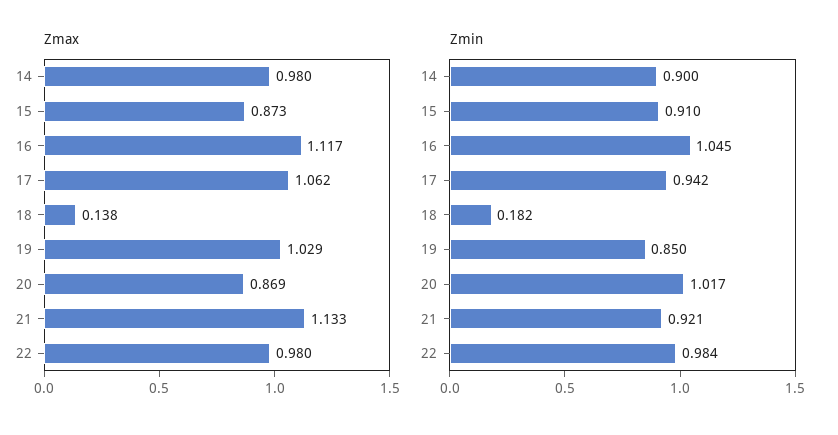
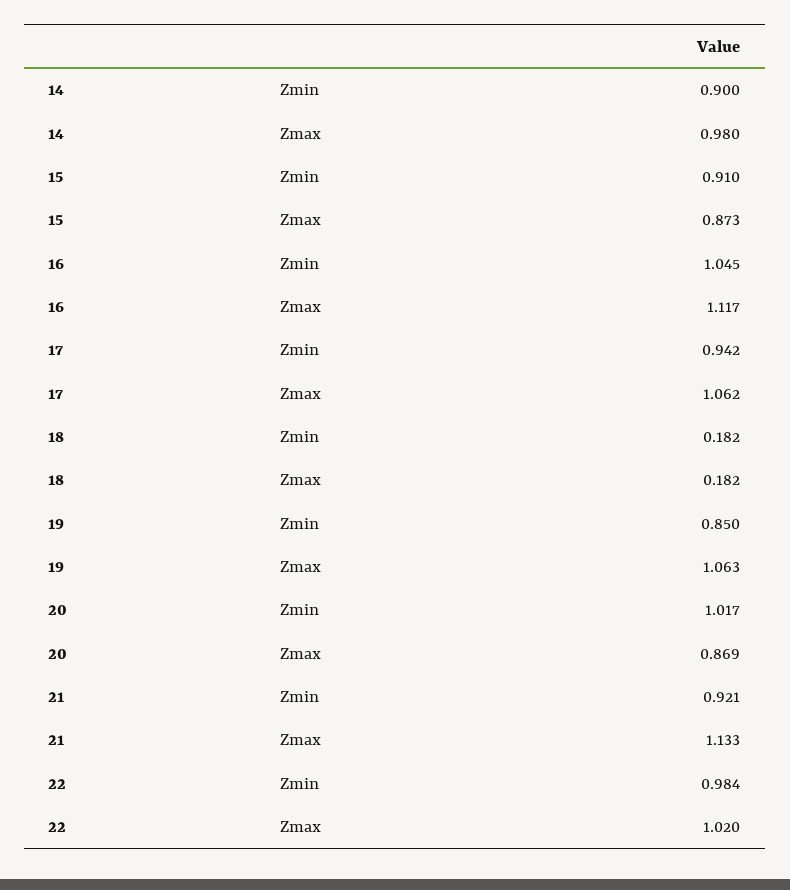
  {
    "Zmax": {
      "14": 0.98,
      "15": 0.873,
      "16": 1.117,
      "17": 1.062,
-     "18": 0.138,
+     "18": 0.182,
-     "19": 1.029,
+     "19": 1.063,
      "20": 0.869,
      "21": 1.133,
-     "22": 0.98
+     "22": 1.02
    },
    "Zmin": {
      "14": 0.9,
      "15": 0.91,
      "16": 1.045,
      "17": 0.942,
      "18": 0.182,
      "19": 0.85,
      "20": 1.017,
      "21": 0.921,
      "22": 0.984
    }
  }

